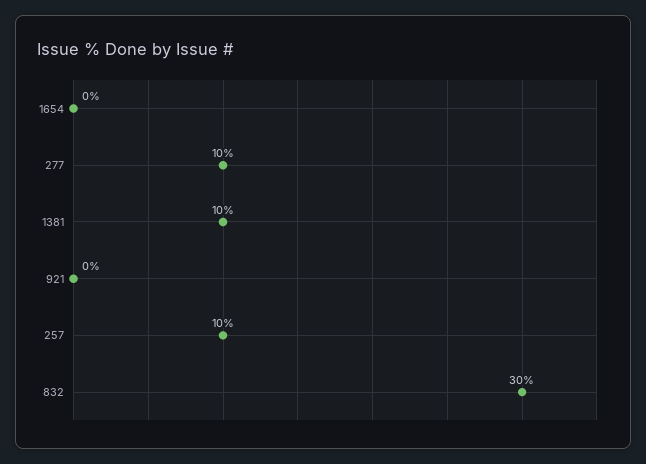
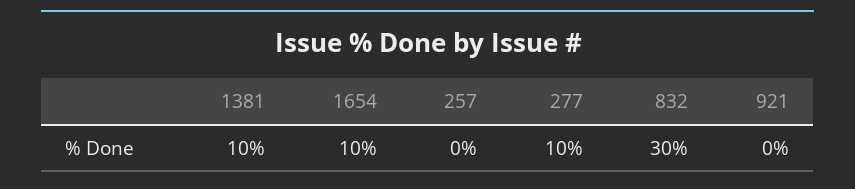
  {
-   "1654": 0,
+   "1654": 10,
    "277": 10,
    "1381": 10,
    "921": 0,
-   "257": 10,
+   "257": 0,
    "832": 30
  }

